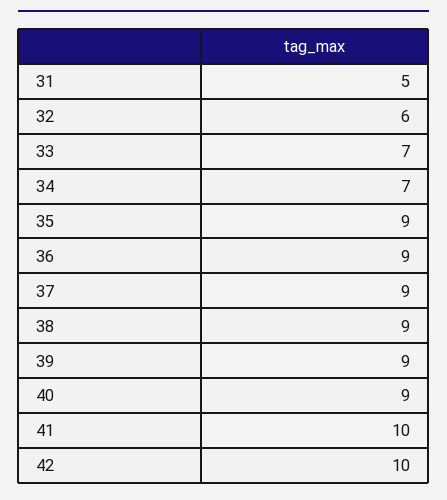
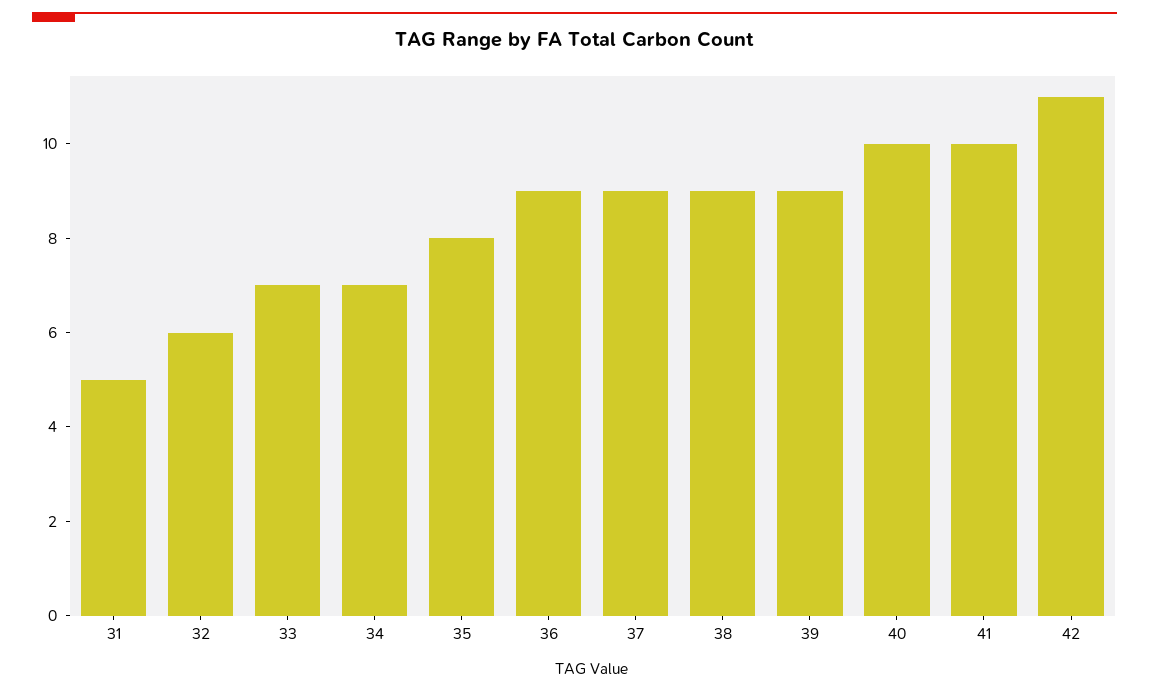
  {
    "31": 5,
    "32": 6,
    "33": 7,
    "34": 7,
-   "35": 9,
+   "35": 8,
    "36": 9,
    "37": 9,
    "38": 9,
    "39": 9,
-   "40": 9,
+   "40": 10,
    "41": 10,
-   "42": 10
+   "42": 11
  }

